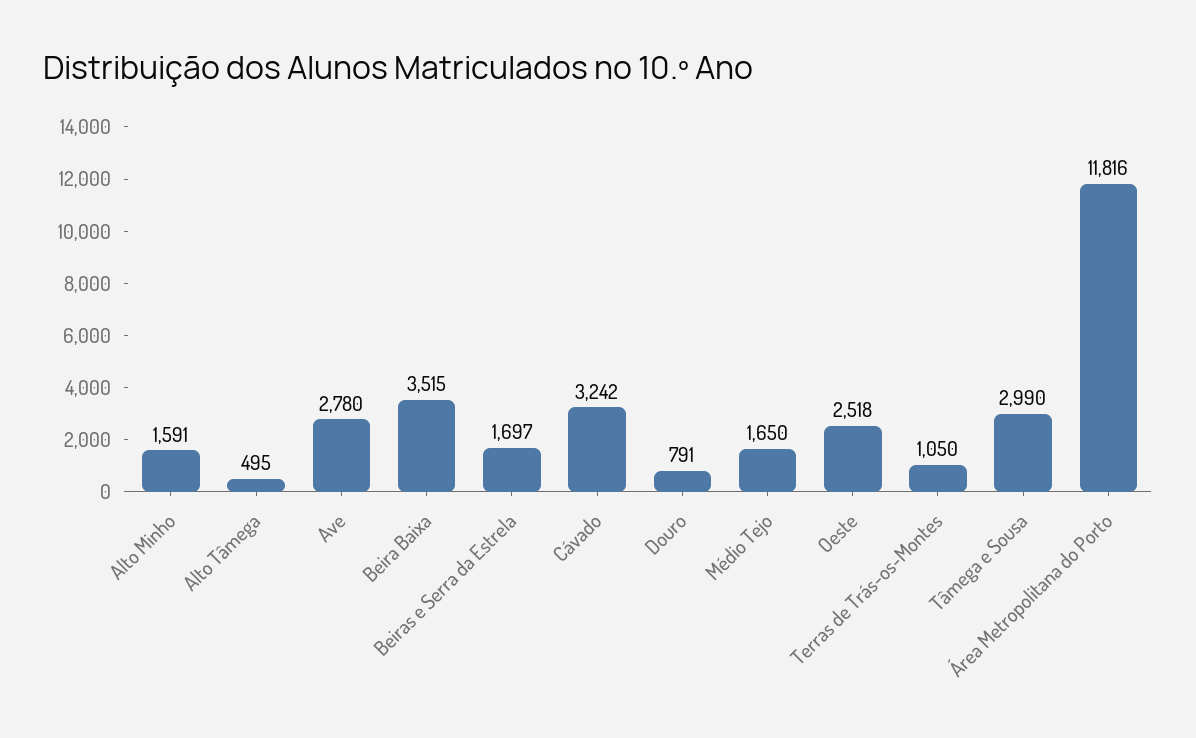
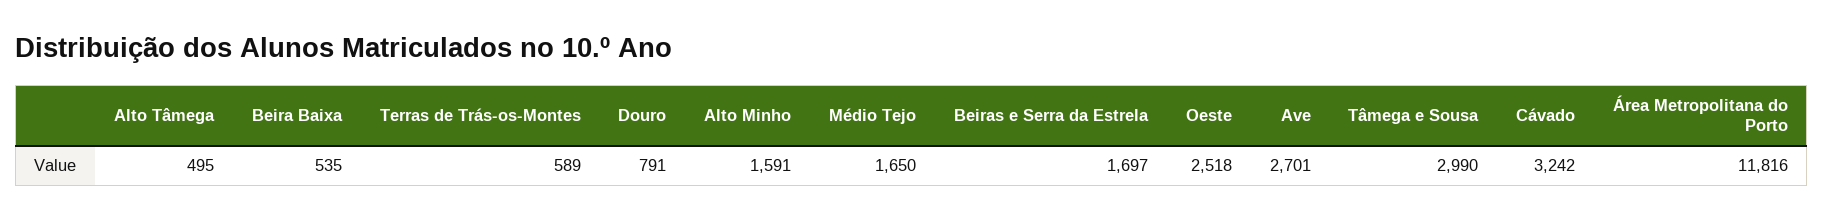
  {
    "Alto Minho": 1591,
    "Alto Tâmega": 495,
-   "Ave": 2780,
+   "Ave": 2701,
-   "Beira Baixa": 3515,
+   "Beira Baixa": 535,
    "Beiras e Serra da Estrela": 1697,
    "Cávado": 3242,
    "Douro": 791,
    "Médio Tejo": 1650,
    "Oeste": 2518,
-   "Terras de Trás-os-Montes": 1050,
+   "Terras de Trás-os-Montes": 589,
    "Tâmega e Sousa": 2990,
    "Área Metropolitana do Porto": 11816
  }

